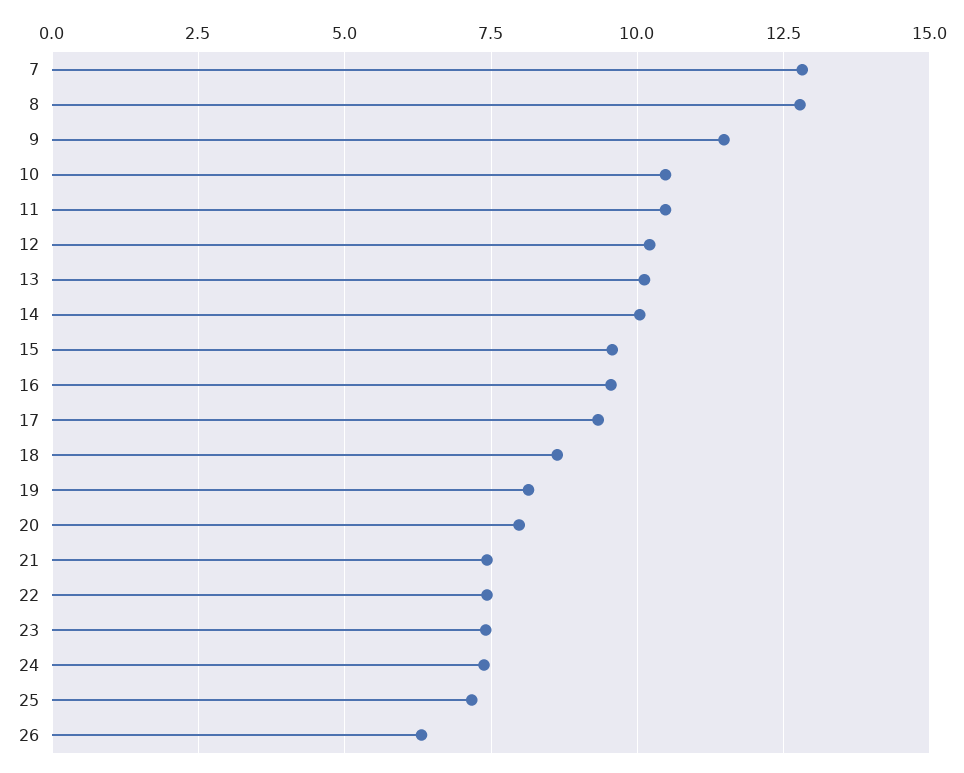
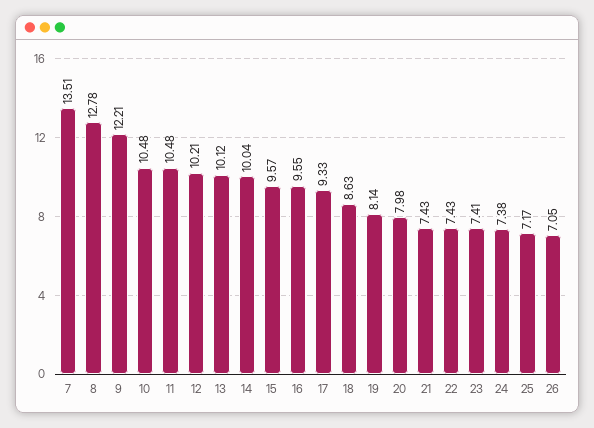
  {
-   "7": 12.75,
+   "7": 13.51,
    "8": 12.78,
-   "9": 11.5,
+   "9": 12.21,
    "10": 10.48,
    "11": 10.48,
    "12": 10.21,
    "13": 10.12,
    "14": 10.04,
    "15": 9.57,
    "16": 9.55,
    "17": 9.33,
    "18": 8.63,
    "19": 8.14,
    "20": 7.98,
    "21": 7.43,
    "22": 7.43,
    "23": 7.41,
    "24": 7.38,
    "25": 7.17,
-   "26": 6.25
+   "26": 7.05
  }

